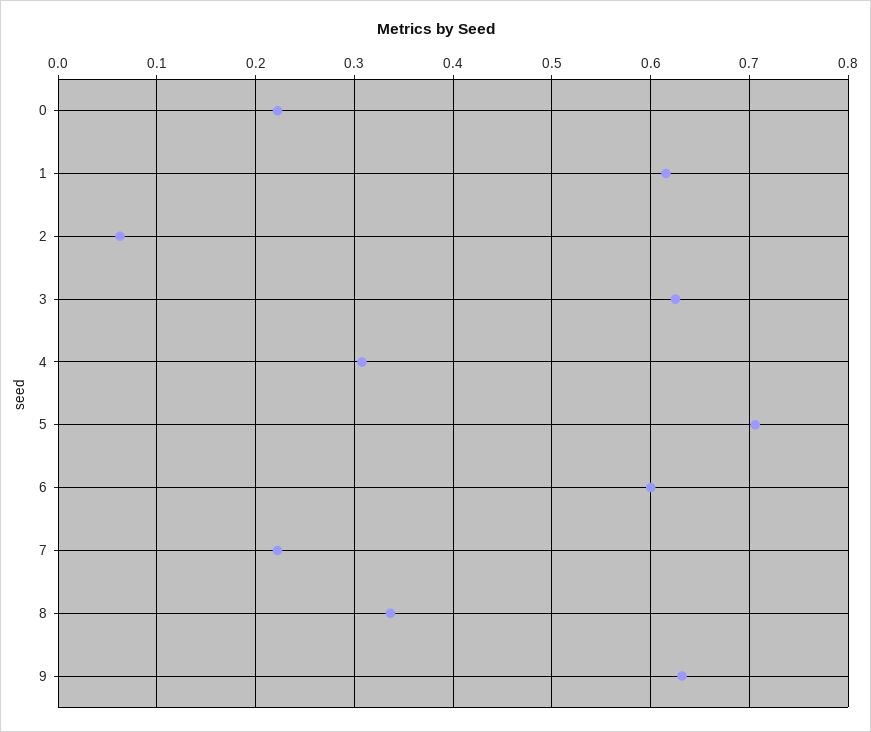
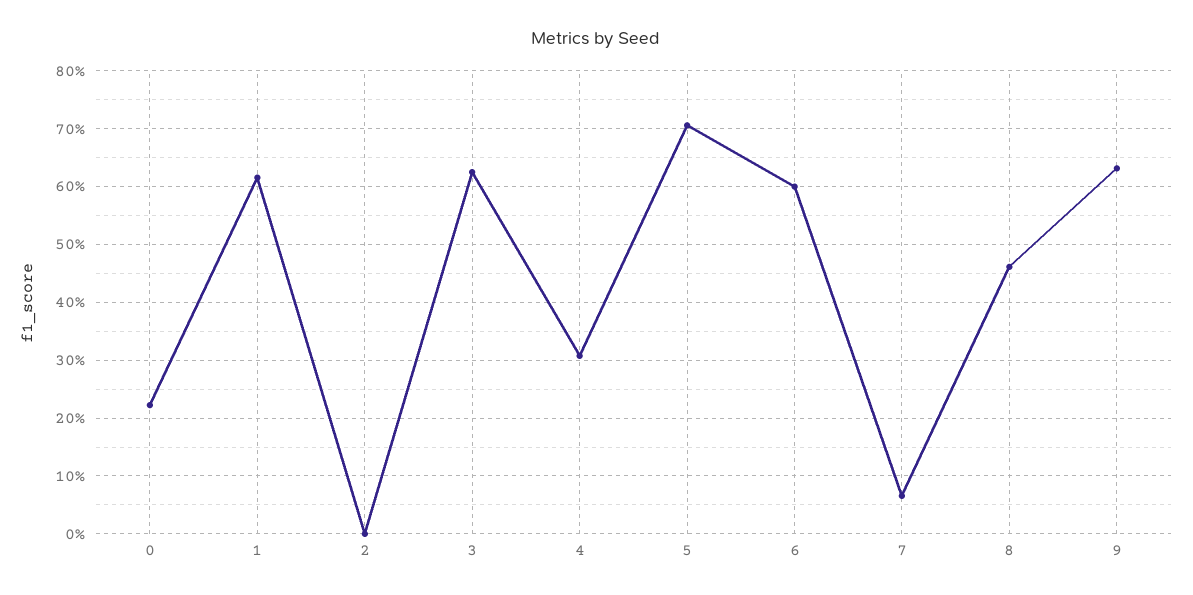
  {
    "0": 0.22,
    "1": 0.62,
-   "2": 0.06,
+   "2": 0,
    "3": 0.63,
    "4": 0.31,
    "5": 0.71,
    "6": 0.6,
-   "7": 0.22,
+   "7": 0.06,
-   "8": 0.34,
+   "8": 0.46,
    "9": 0.63
  }

